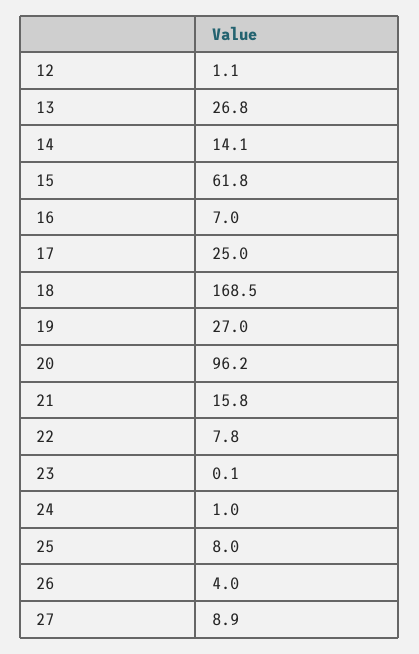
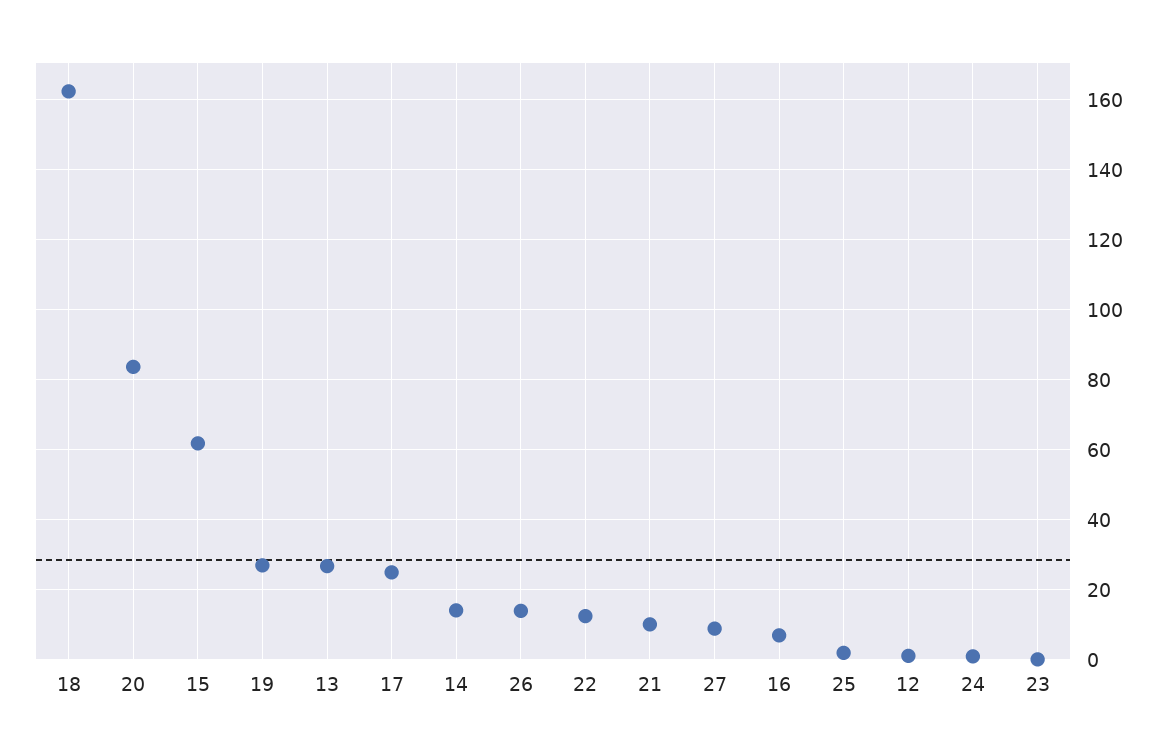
  {
    "12": 1.1,
    "13": 26.8,
    "14": 14.1,
    "15": 61.8,
    "16": 7,
    "17": 25,
-   "18": 168.5,
+   "18": 162,
    "19": 27,
-   "20": 96.2,
+   "20": 84,
-   "21": 15.8,
+   "21": 10,
-   "22": 7.8,
+   "22": 12,
    "23": 0.1,
    "24": 1,
-   "25": 8,
+   "25": 2,
-   "26": 4,
+   "26": 14,
    "27": 8.9
  }

